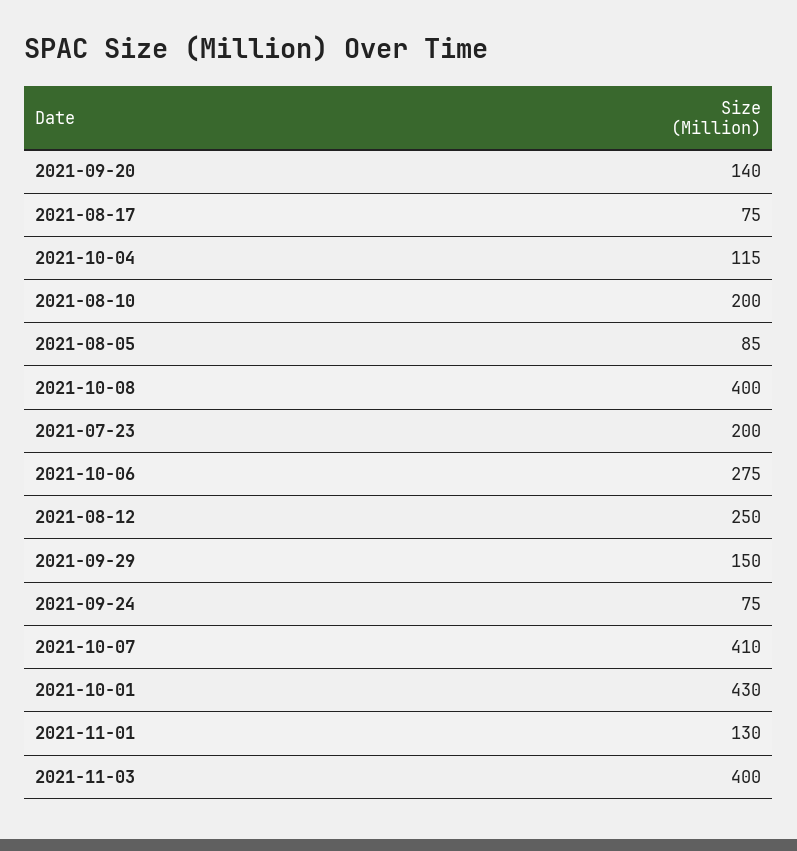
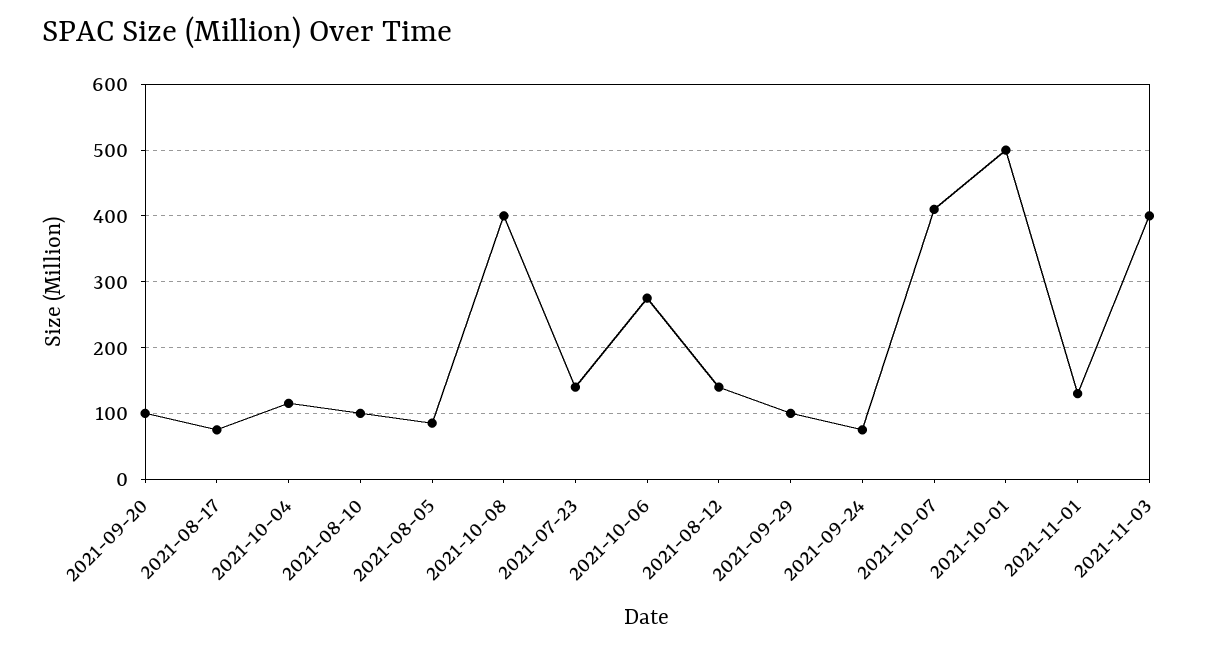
  {
-   "2021-09-20": 140,
+   "2021-09-20": 100,
    "2021-08-17": 75,
    "2021-10-04": 115,
-   "2021-08-10": 200,
+   "2021-08-10": 100,
    "2021-08-05": 85,
    "2021-10-08": 400,
-   "2021-07-23": 200,
+   "2021-07-23": 140,
    "2021-10-06": 275,
-   "2021-08-12": 250,
+   "2021-08-12": 140,
-   "2021-09-29": 150,
+   "2021-09-29": 100,
    "2021-09-24": 75,
    "2021-10-07": 410,
-   "2021-10-01": 430,
+   "2021-10-01": 500,
    "2021-11-01": 130,
    "2021-11-03": 400
  }

